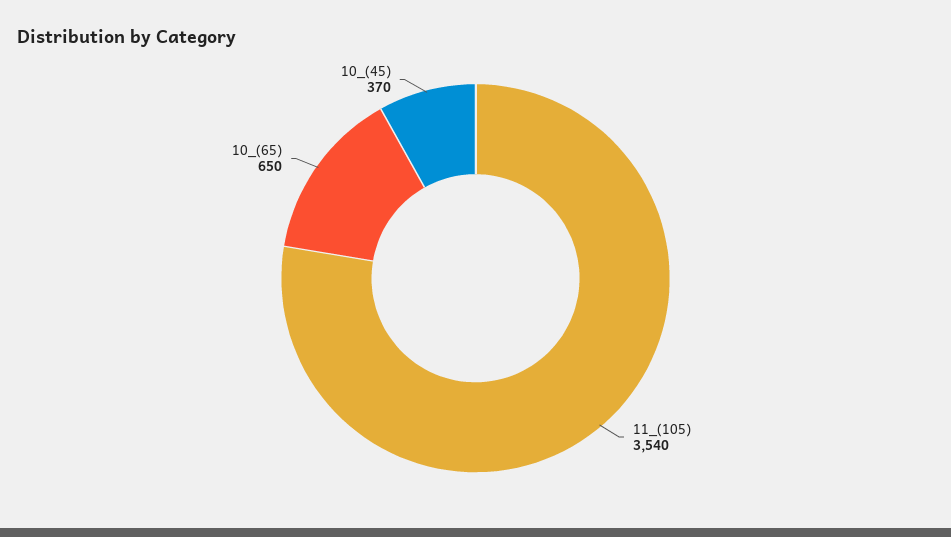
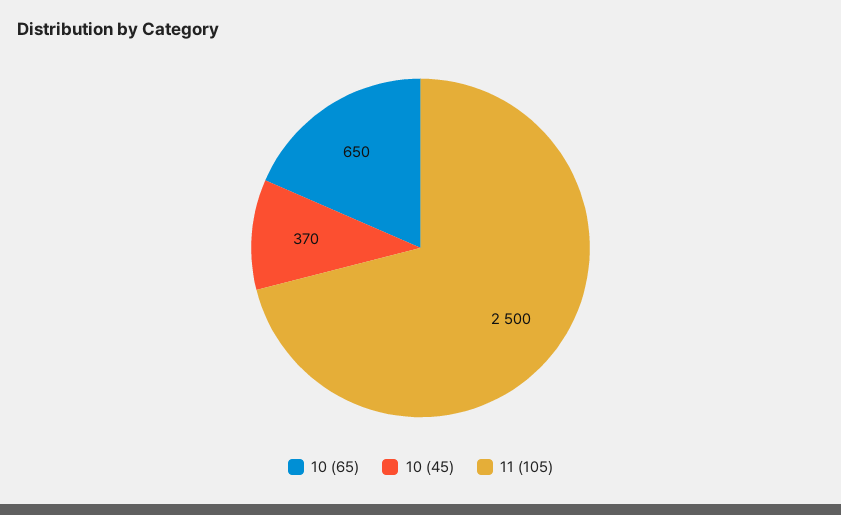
  {
-   "11_(105)": 3540,
+   "11_(105)": 2500,
    "10_(65)": 650,
    "10_(45)": 370
  }

